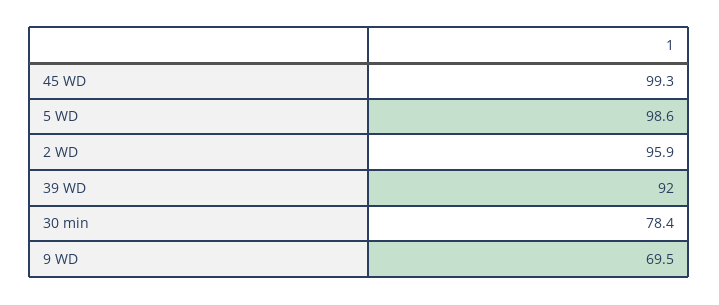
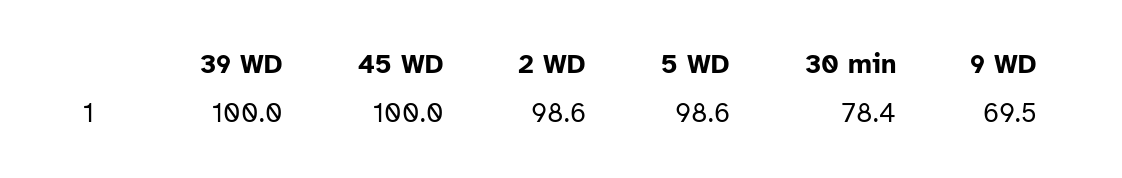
  {
-   "45 WD": 99.3,
+   "45 WD": 100,
    "5 WD": 98.6,
-   "2 WD": 95.9,
+   "2 WD": 98.6,
-   "39 WD": 92,
+   "39 WD": 100,
    "30 min": 78.4,
    "9 WD": 69.5
  }

